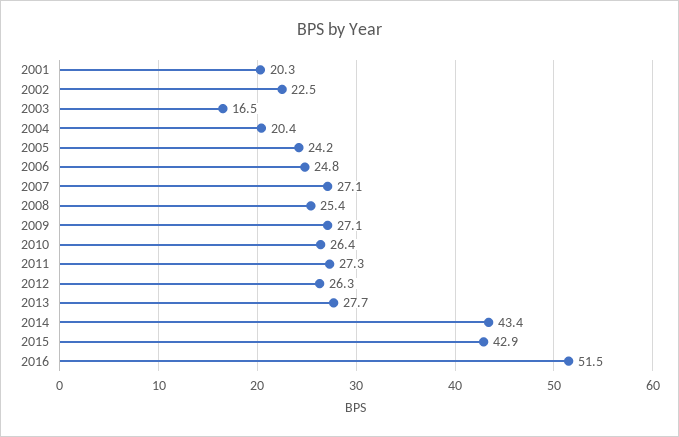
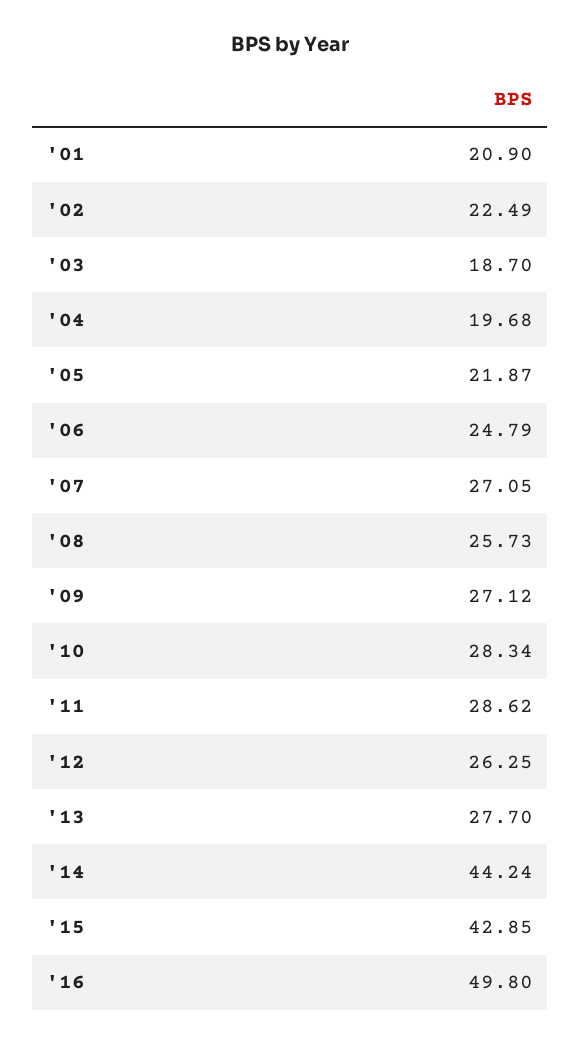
  {
-   "2001": 20.3,
+   "2001": 20.9,
    "2002": 22.49,
-   "2003": 16.5,
+   "2003": 18.7,
-   "2004": 20.4,
+   "2004": 19.68,
-   "2005": 24.2,
+   "2005": 21.87,
    "2006": 24.79,
    "2007": 27.05,
-   "2008": 25.4,
+   "2008": 25.73,
    "2009": 27.12,
-   "2010": 26.4,
+   "2010": 28.34,
-   "2011": 27.3,
+   "2011": 28.62,
    "2012": 26.25,
    "2013": 27.7,
-   "2014": 43.4,
+   "2014": 44.24,
    "2015": 42.85,
-   "2016": 51.5
+   "2016": 49.8
  }

